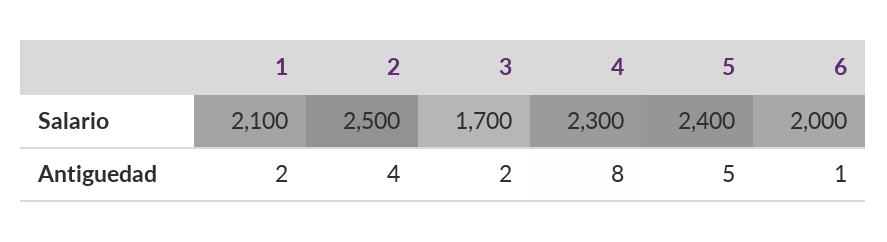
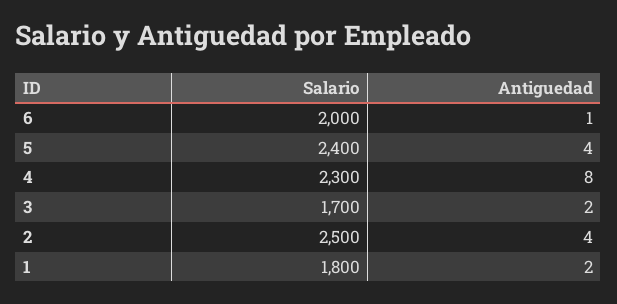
  {
    "1": {
-     "Salario": 2100,
+     "Salario": 1800,
      "Antiguedad": 2
    },
    "2": {
      "Salario": 2500,
      "Antiguedad": 4
    },
    "3": {
      "Salario": 1700,
      "Antiguedad": 2
    },
    "4": {
      "Salario": 2300,
      "Antiguedad": 8
    },
    "5": {
      "Salario": 2400,
-     "Antiguedad": 5
+     "Antiguedad": 4
    },
    "6": {
      "Salario": 2000,
      "Antiguedad": 1
    }
  }

